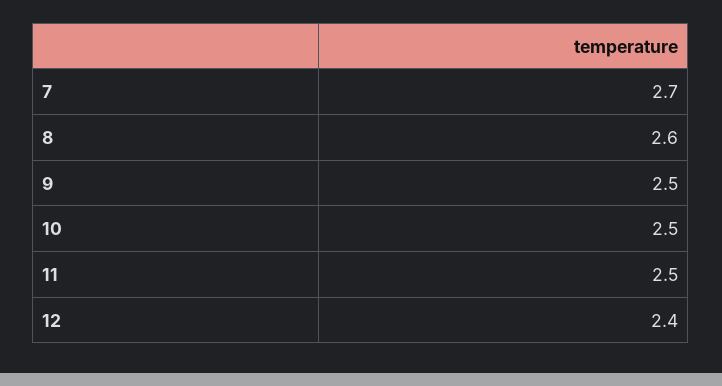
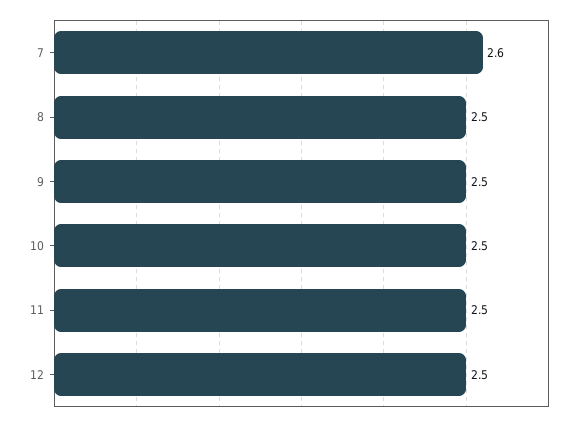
  {
-   "7": 2.7,
+   "7": 2.6,
-   "8": 2.6,
+   "8": 2.5,
    "9": 2.5,
    "10": 2.5,
    "11": 2.5,
-   "12": 2.4
+   "12": 2.5
  }

